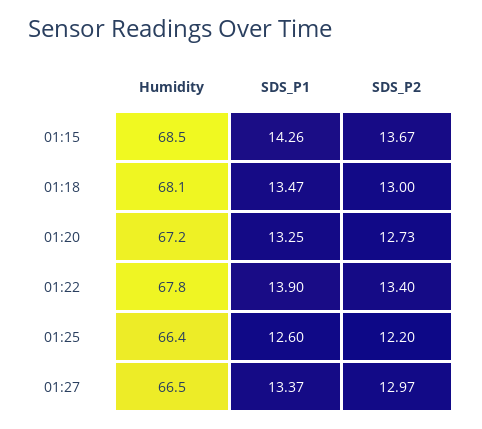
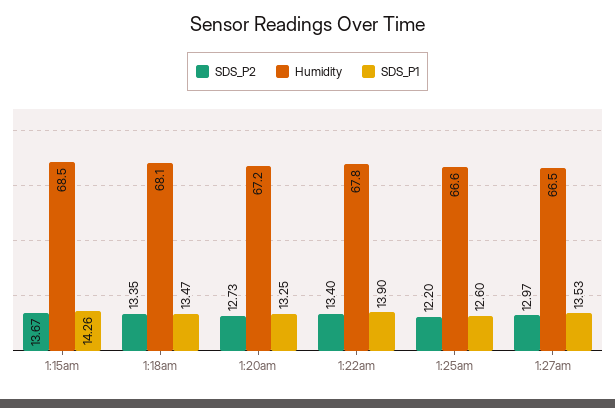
  {
    "Humidity": {
      "01:15": 68.5,
      "01:18": 68.1,
      "01:20": 67.2,
      "01:22": 67.8,
-     "01:25": 66.4,
+     "01:25": 66.6,
      "01:27": 66.5
    },
    "SDS_P1": {
      "01:15": 14.26,
      "01:18": 13.47,
      "01:20": 13.25,
      "01:22": 13.9,
      "01:25": 12.6,
-     "01:27": 13.37
+     "01:27": 13.53
    },
    "SDS_P2": {
      "01:15": 13.67,
-     "01:18": 13,
+     "01:18": 13.35,
      "01:20": 12.73,
      "01:22": 13.4,
      "01:25": 12.2,
      "01:27": 12.97
    }
  }

